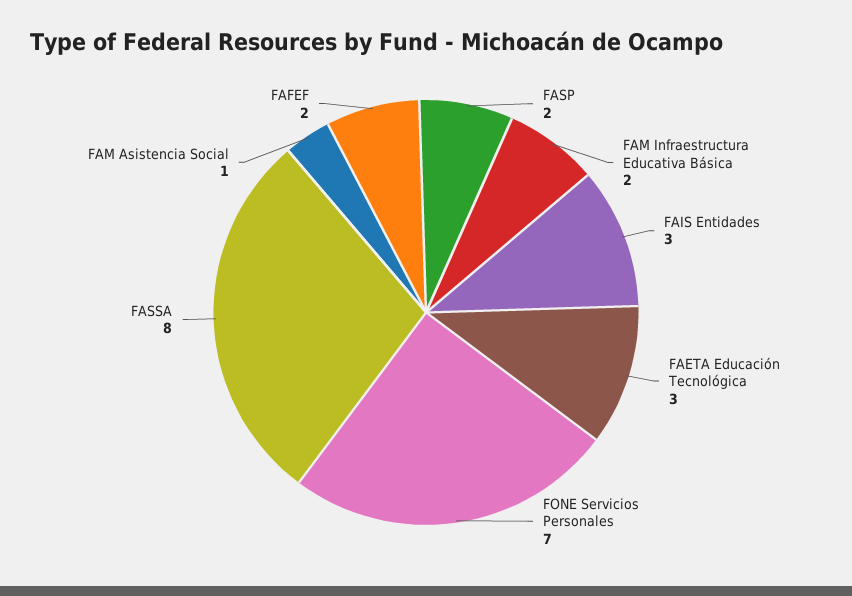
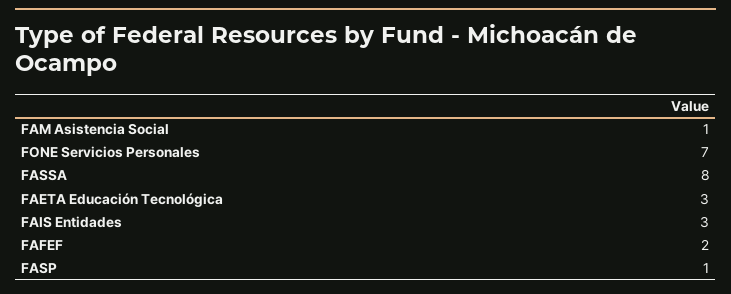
  {
-   "FASP": 2,
+   "FASP": 1,
-   "FAM Infraestructura Educativa Básica": 2,
    "FAIS Entidades": 3,
    "FAETA Educación Tecnológica": 3,
    "FONE Servicios Personales": 7,
    "FASSA": 8,
    "FAM Asistencia Social": 1,
    "FAFEF": 2
  }

